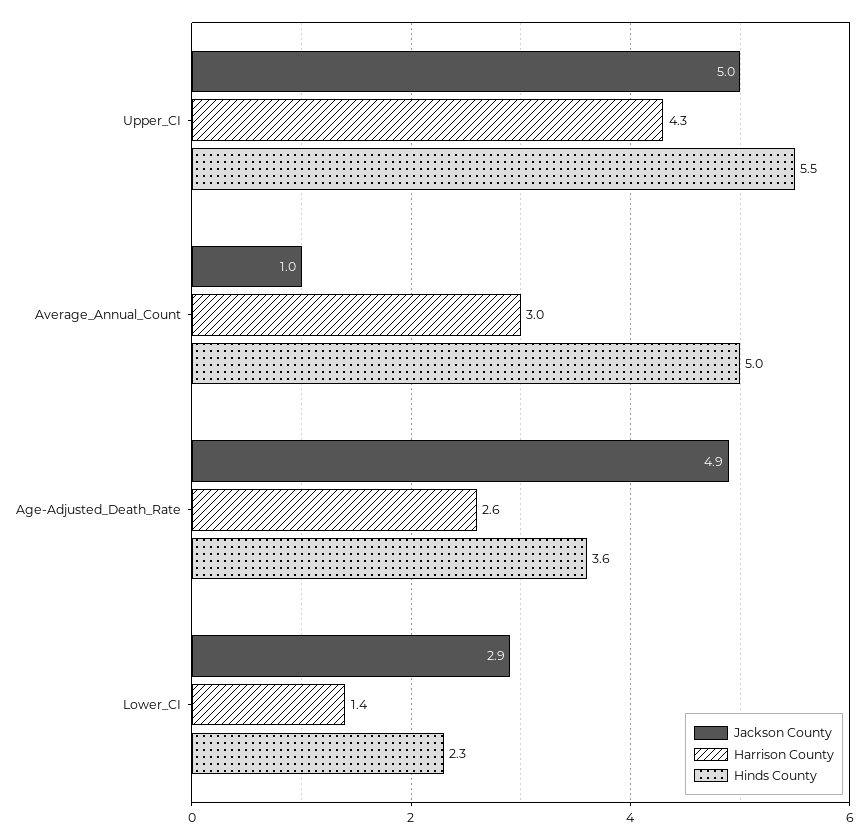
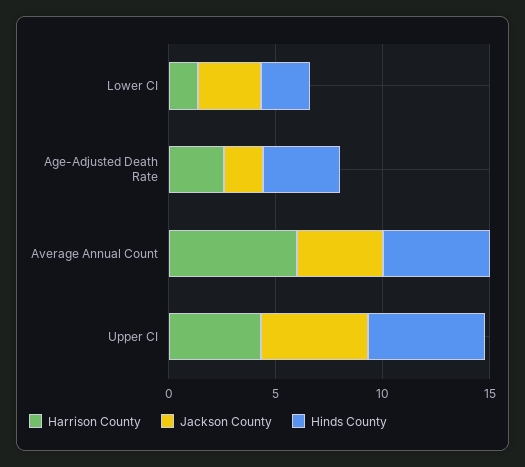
  {
    "Jackson County": {
      "Upper_CI": 5,
-     "Average_Annual_Count": 1,
+     "Average_Annual_Count": 4,
-     "Age-Adjusted_Death_Rate": 4.9,
+     "Age-Adjusted_Death_Rate": 2,
      "Lower_CI": 2.9
    },
    "Harrison County": {
      "Upper_CI": 4.3,
-     "Average_Annual_Count": 3,
+     "Average_Annual_Count": 6,
      "Age-Adjusted_Death_Rate": 2.6,
      "Lower_CI": 1.4
    },
    "Hinds County": {
      "Upper_CI": 5.5,
      "Average_Annual_Count": 5,
      "Age-Adjusted_Death_Rate": 3.6,
      "Lower_CI": 2.3
    }
  }

